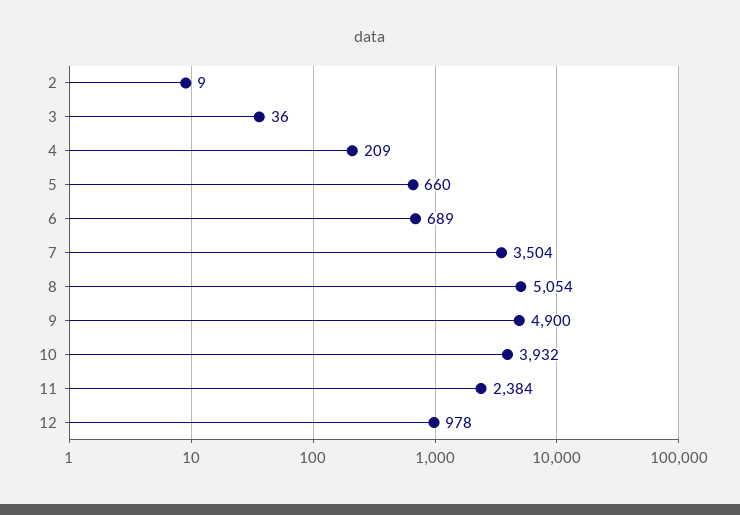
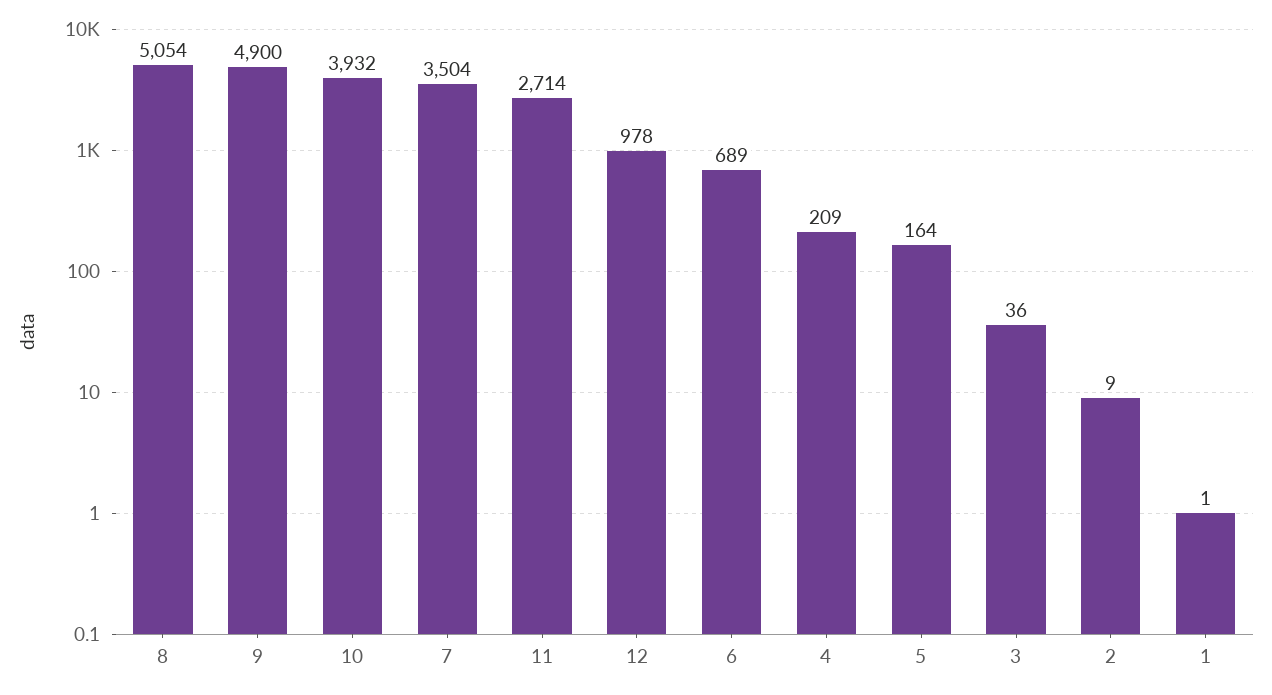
  {
    "2": 9,
    "3": 36,
    "4": 209,
-   "5": 660,
+   "5": 164,
    "6": 689,
    "7": 3504,
    "8": 5054,
    "9": 4900,
    "10": 3932,
-   "11": 2384,
+   "11": 2714,
-   "12": 978
+   "12": 978,
+   "1": 1
  }

